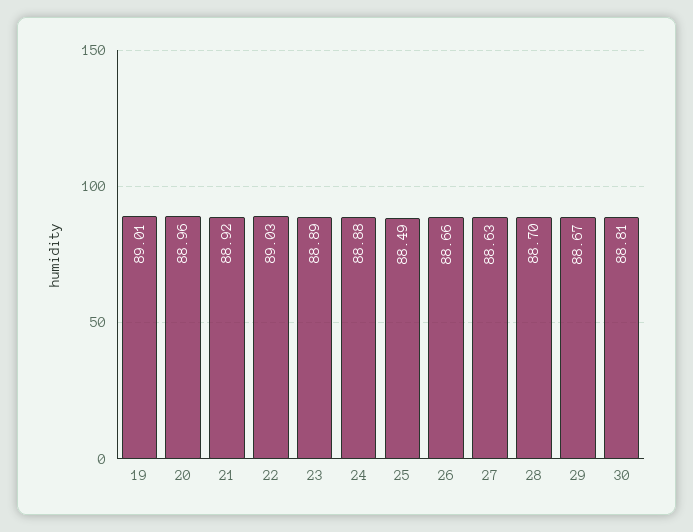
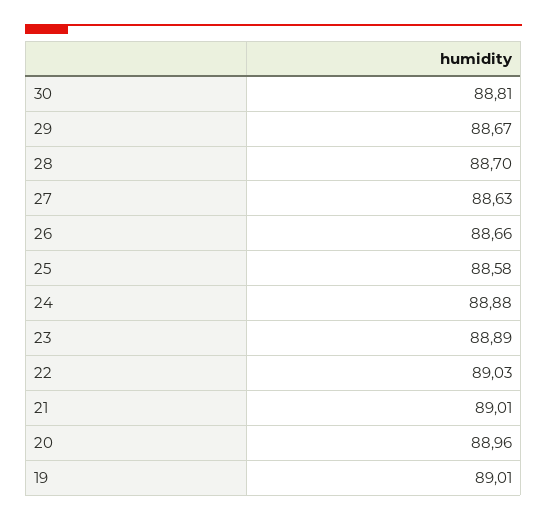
  {
    "19": 89.01,
    "20": 88.96,
-   "21": 88.92,
+   "21": 89.01,
    "22": 89.03,
    "23": 88.89,
    "24": 88.88,
-   "25": 88.49,
+   "25": 88.58,
    "26": 88.66,
    "27": 88.63,
    "28": 88.7,
    "29": 88.67,
    "30": 88.81
  }

